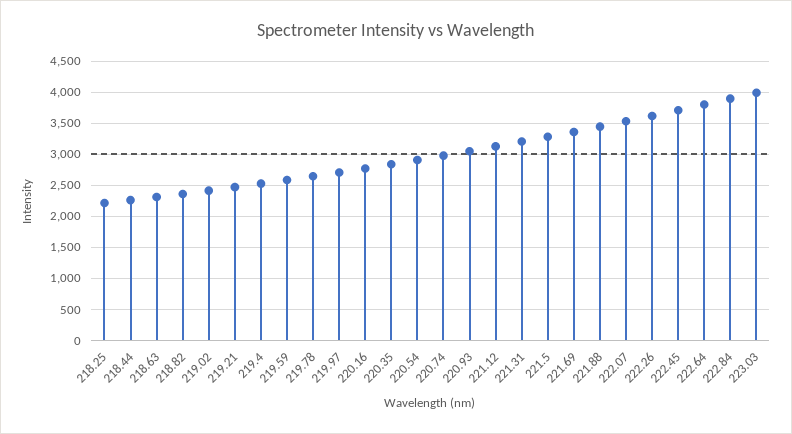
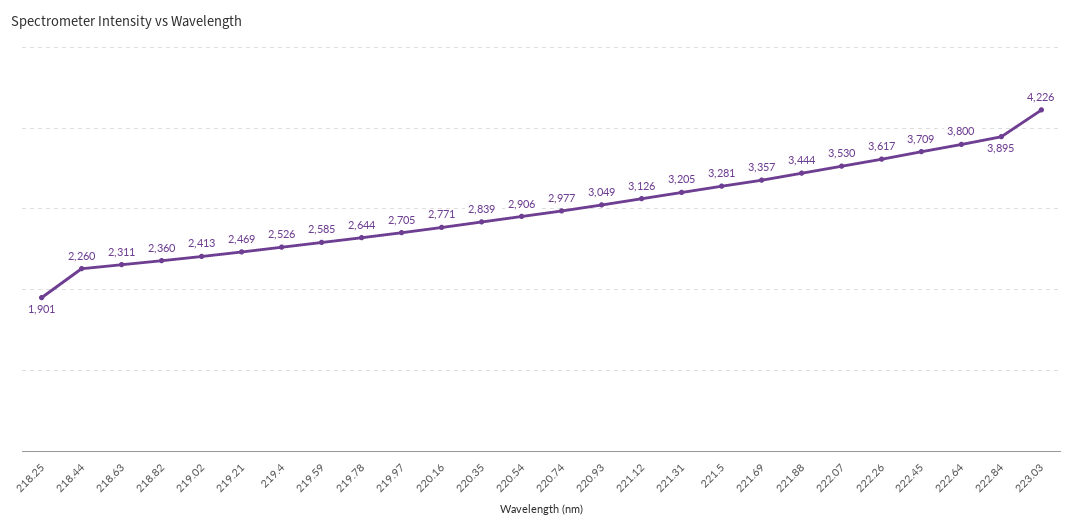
  {
-   "218.25": 2200,
+   "218.25": 1901,
    "218.44": 2260,
    "218.63": 2311,
    "218.82": 2360,
    "219.02": 2413,
    "219.21": 2469,
    "219.4": 2526,
    "219.59": 2585,
    "219.78": 2644,
    "219.97": 2705,
    "220.16": 2771,
    "220.35": 2839,
    "220.54": 2906,
    "220.74": 2977,
    "220.93": 3049,
    "221.12": 3126,
    "221.31": 3205,
    "221.5": 3281,
    "221.69": 3357,
    "221.88": 3444,
    "222.07": 3530,
    "222.26": 3617,
    "222.45": 3709,
    "222.64": 3800,
    "222.84": 3895,
-   "223.03": 4000
+   "223.03": 4226
  }

